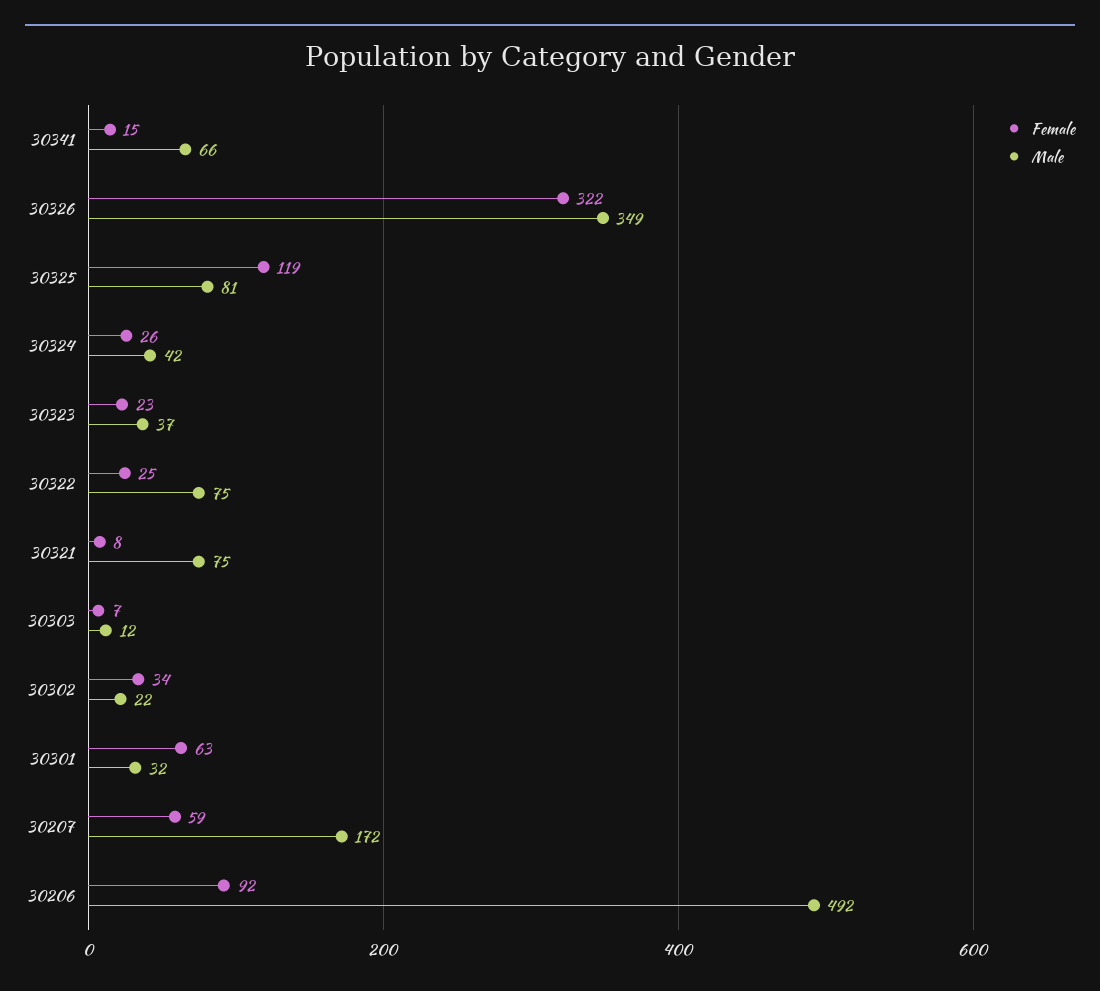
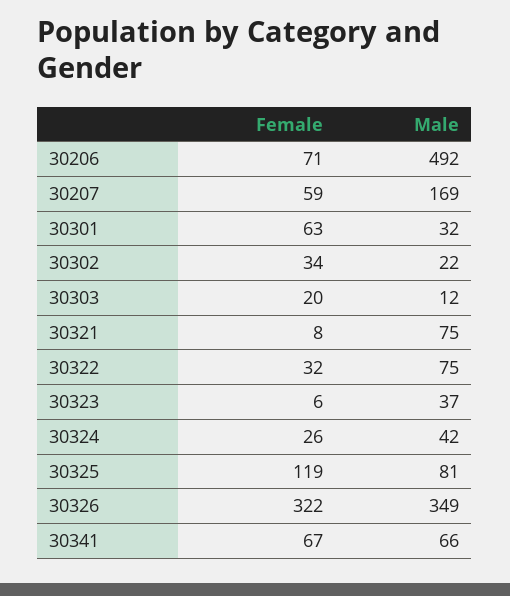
  {
    "Female": {
-     "30341": 15,
+     "30341": 67,
      "30326": 322,
      "30325": 119,
      "30324": 26,
-     "30323": 23,
+     "30323": 6,
-     "30322": 25,
+     "30322": 32,
      "30321": 8,
-     "30303": 7,
+     "30303": 20,
      "30302": 34,
      "30301": 63,
      "30207": 59,
-     "30206": 92
+     "30206": 71
    },
    "Male": {
      "30341": 66,
      "30326": 349,
      "30325": 81,
      "30324": 42,
      "30323": 37,
      "30322": 75,
      "30321": 75,
      "30303": 12,
      "30302": 22,
      "30301": 32,
-     "30207": 172,
+     "30207": 169,
      "30206": 492
    }
  }

